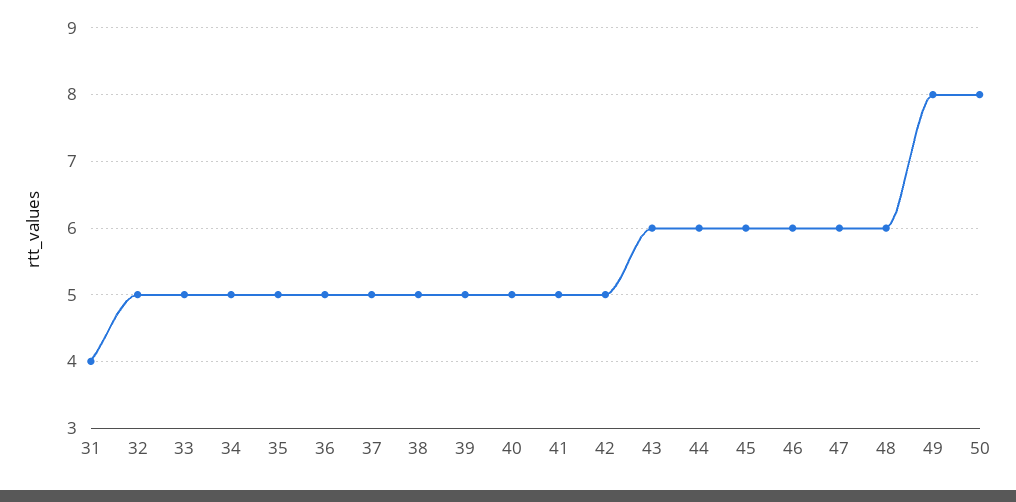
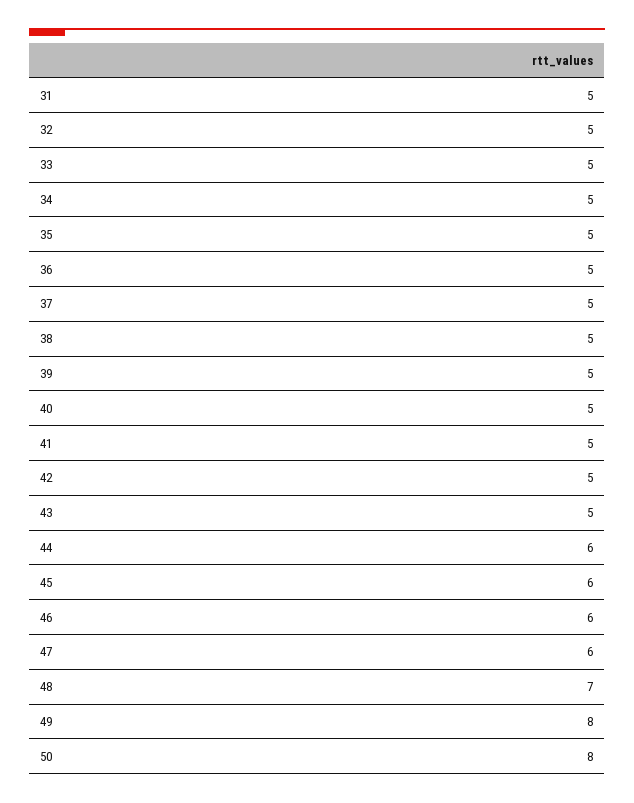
  {
-   "31": 4,
+   "31": 5,
    "32": 5,
    "33": 5,
    "34": 5,
    "35": 5,
    "36": 5,
    "37": 5,
    "38": 5,
    "39": 5,
    "40": 5,
    "41": 5,
    "42": 5,
-   "43": 6,
+   "43": 5,
    "44": 6,
    "45": 6,
    "46": 6,
    "47": 6,
-   "48": 6,
+   "48": 7,
    "49": 8,
    "50": 8
  }

